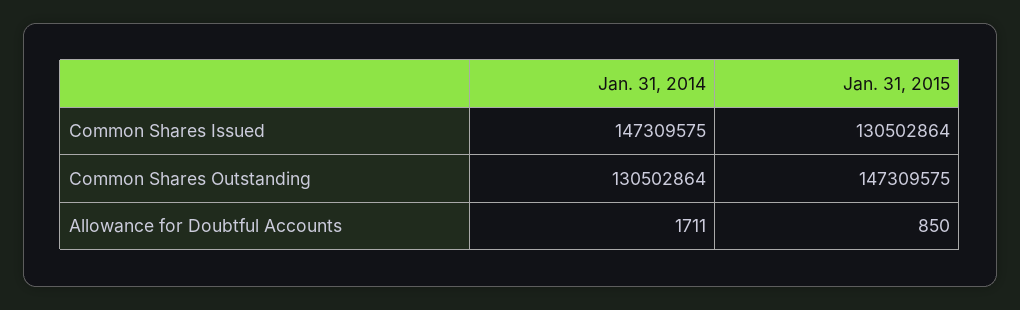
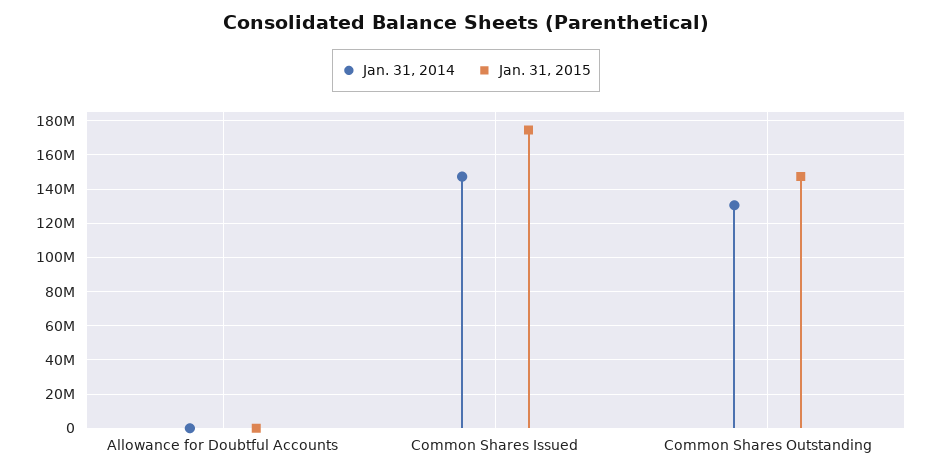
  {
    "Jan. 31, 2014": {
      "Common Shares Issued": 147309575,
      "Common Shares Outstanding": 130502864,
      "Allowance for Doubtful Accounts": 1711
    },
    "Jan. 31, 2015": {
-     "Common Shares Issued": 130502864,
+     "Common Shares Issued": 175000000,
      "Common Shares Outstanding": 147309575,
      "Allowance for Doubtful Accounts": 850
    }
  }

